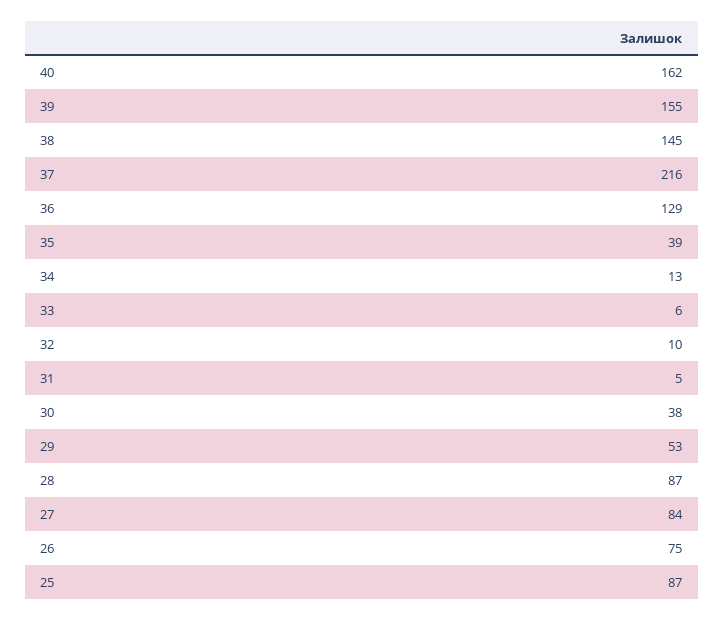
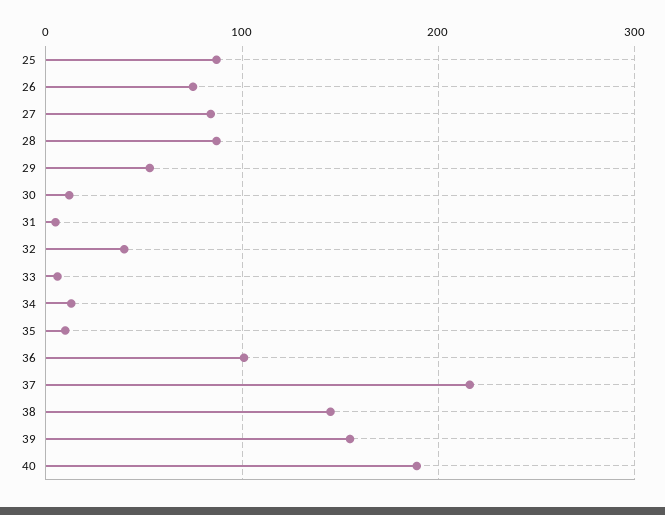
  {
-   "40": 162,
+   "40": 190,
    "39": 155,
    "38": 145,
    "37": 216,
-   "36": 129,
+   "36": 100,
-   "35": 39,
+   "35": 10,
    "34": 13,
    "33": 6,
-   "32": 10,
+   "32": 40,
    "31": 5,
-   "30": 38,
+   "30": 10,
    "29": 53,
    "28": 87,
    "27": 84,
    "26": 75,
    "25": 87
  }

